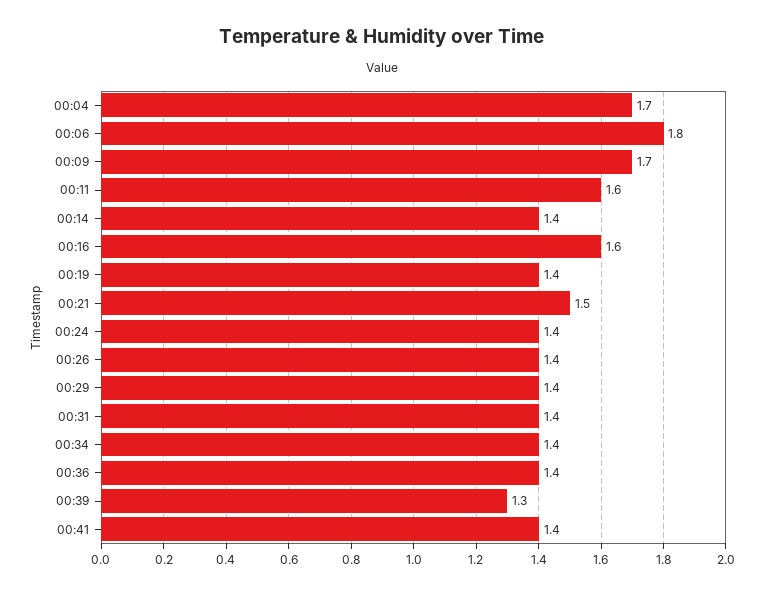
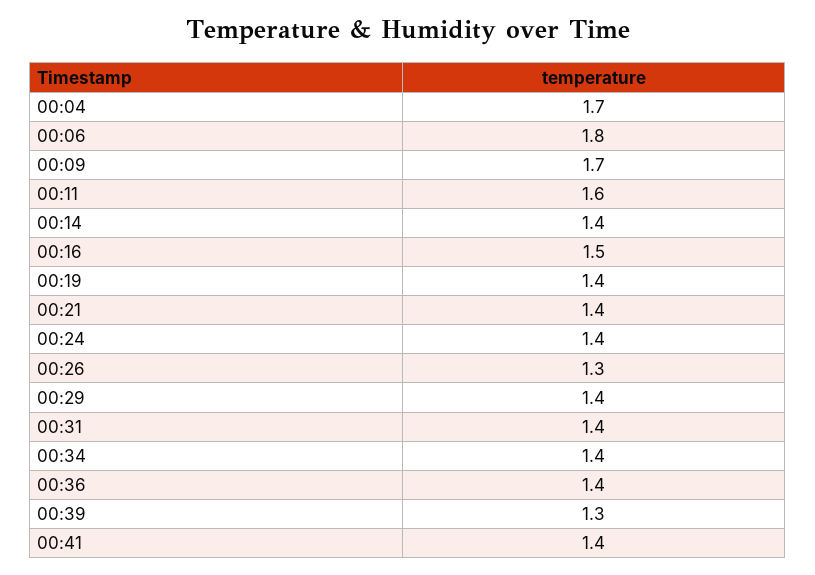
  {
    "00:04": 1.7,
    "00:06": 1.8,
    "00:09": 1.7,
    "00:11": 1.6,
    "00:14": 1.4,
-   "00:16": 1.6,
+   "00:16": 1.5,
    "00:19": 1.4,
-   "00:21": 1.5,
+   "00:21": 1.4,
    "00:24": 1.4,
-   "00:26": 1.4,
+   "00:26": 1.3,
    "00:29": 1.4,
    "00:31": 1.4,
    "00:34": 1.4,
    "00:36": 1.4,
    "00:39": 1.3,
    "00:41": 1.4
  }

